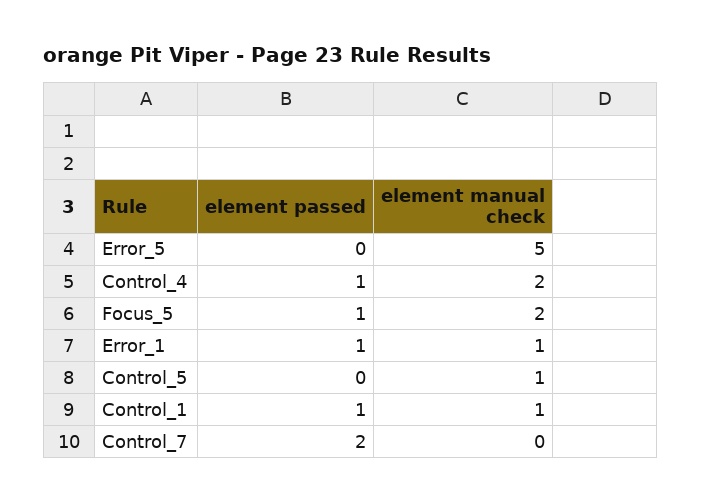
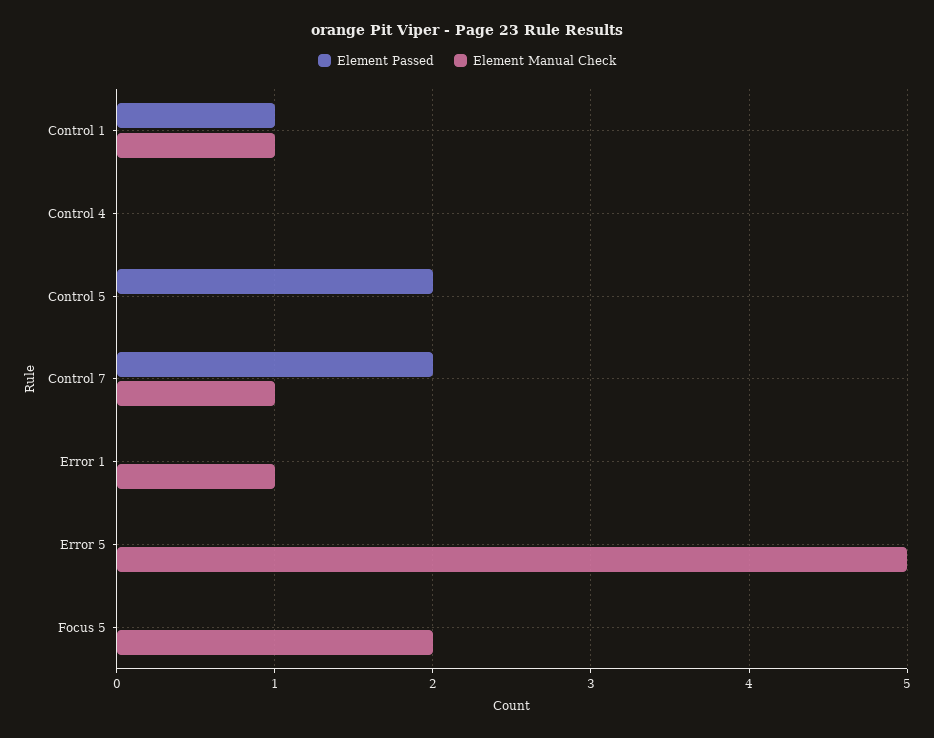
  {
    "element passed": {
      "Error_5": 0,
-     "Control_4": 1,
+     "Control_4": 0,
-     "Focus_5": 1,
+     "Focus_5": 0,
-     "Error_1": 1,
+     "Error_1": 0,
-     "Control_5": 0,
+     "Control_5": 2,
      "Control_1": 1,
      "Control_7": 2
    },
    "element manual check": {
      "Error_5": 5,
-     "Control_4": 2,
+     "Control_4": 0,
      "Focus_5": 2,
      "Error_1": 1,
-     "Control_5": 1,
+     "Control_5": 0,
      "Control_1": 1,
-     "Control_7": 0
+     "Control_7": 1
    }
  }

